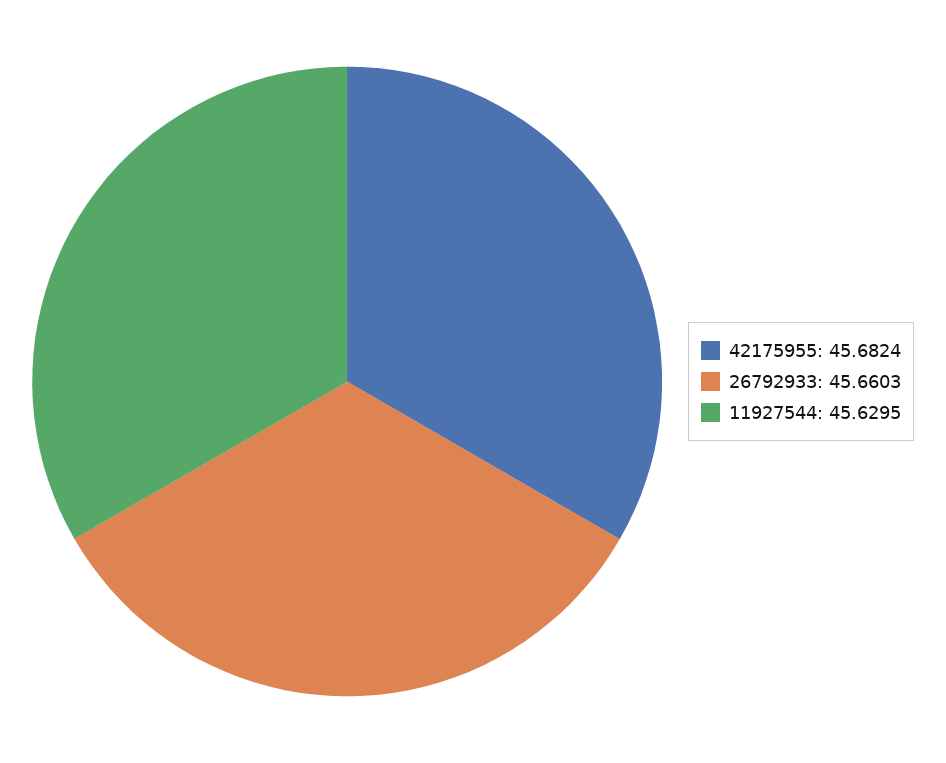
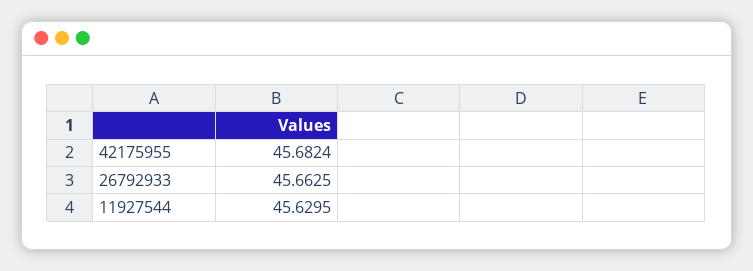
  {
    "42175955": 45.6824,
-   "26792933": 45.6603,
+   "26792933": 45.6625,
    "11927544": 45.6295
  }

